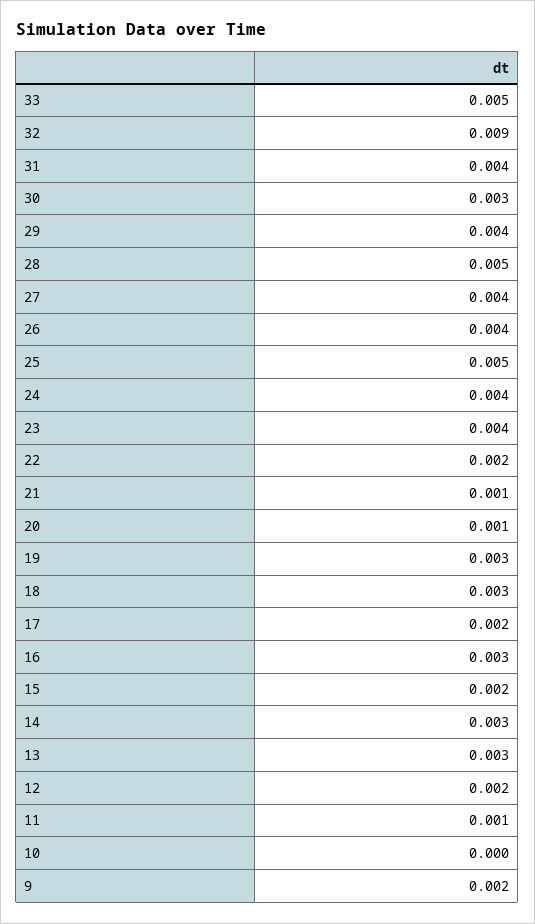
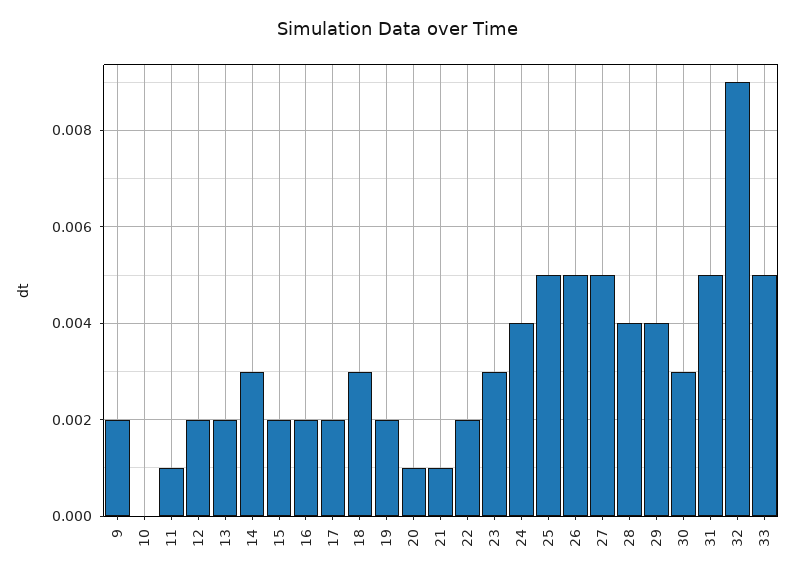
  {
    "33": 0.005,
    "32": 0.009,
-   "31": 0.004,
+   "31": 0.005,
    "30": 0.003,
    "29": 0.004,
-   "28": 0.005,
+   "28": 0.004,
-   "27": 0.004,
+   "27": 0.005,
-   "26": 0.004,
+   "26": 0.005,
    "25": 0.005,
    "24": 0.004,
-   "23": 0.004,
+   "23": 0.003,
    "22": 0.002,
    "21": 0.001,
    "20": 0.001,
-   "19": 0.003,
+   "19": 0.002,
    "18": 0.003,
    "17": 0.002,
-   "16": 0.003,
+   "16": 0.002,
    "15": 0.002,
    "14": 0.003,
-   "13": 0.003,
+   "13": 0.002,
    "12": 0.002,
    "11": 0.001,
    "10": 0,
    "9": 0.002
  }

